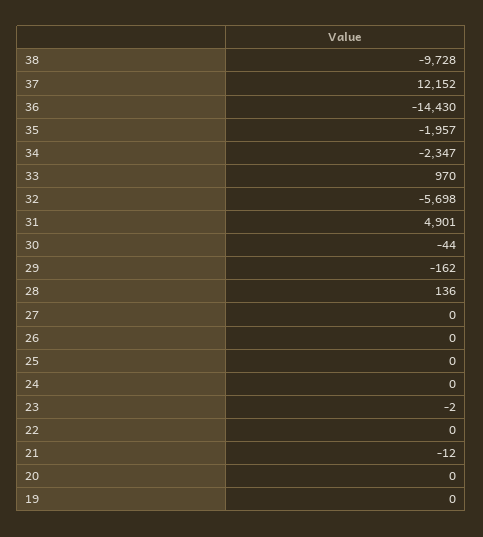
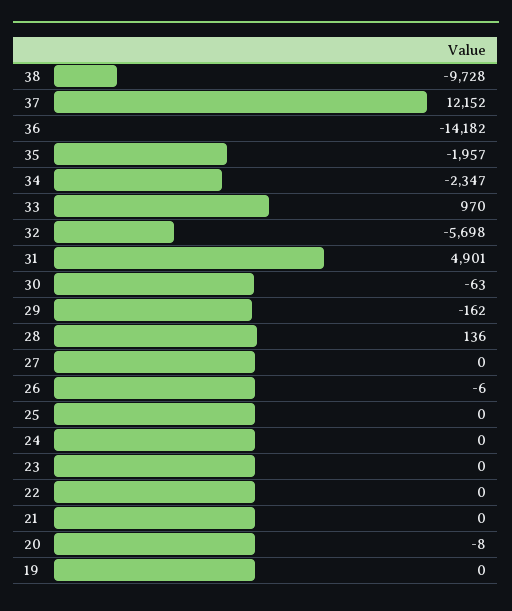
  {
    "38": -9728,
    "37": 12152,
-   "36": -14430,
+   "36": -14182,
    "35": -1957,
    "34": -2347,
    "33": 970,
    "32": -5698,
    "31": 4901,
-   "30": -44,
+   "30": -63,
    "29": -162,
    "28": 136,
    "27": 0,
-   "26": 0,
+   "26": -6,
    "25": 0,
    "24": 0,
-   "23": -2,
+   "23": 0,
    "22": 0,
-   "21": -12,
+   "21": 0,
-   "20": 0,
+   "20": -8,
    "19": 0
  }

